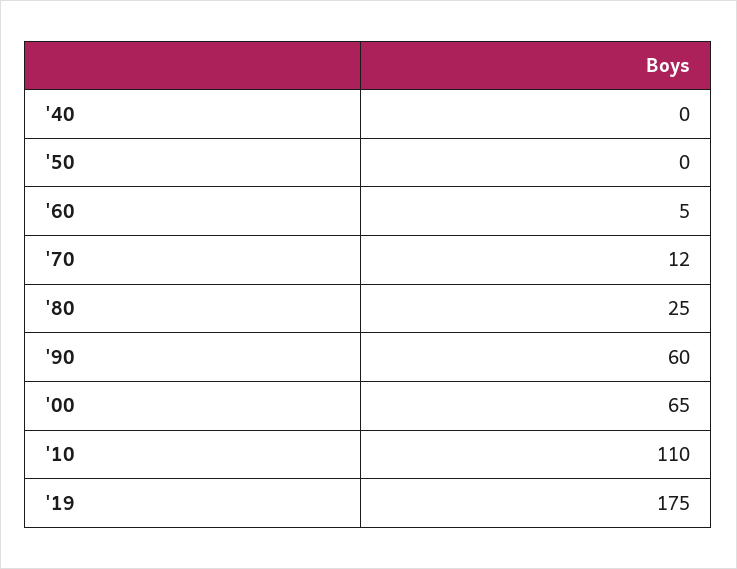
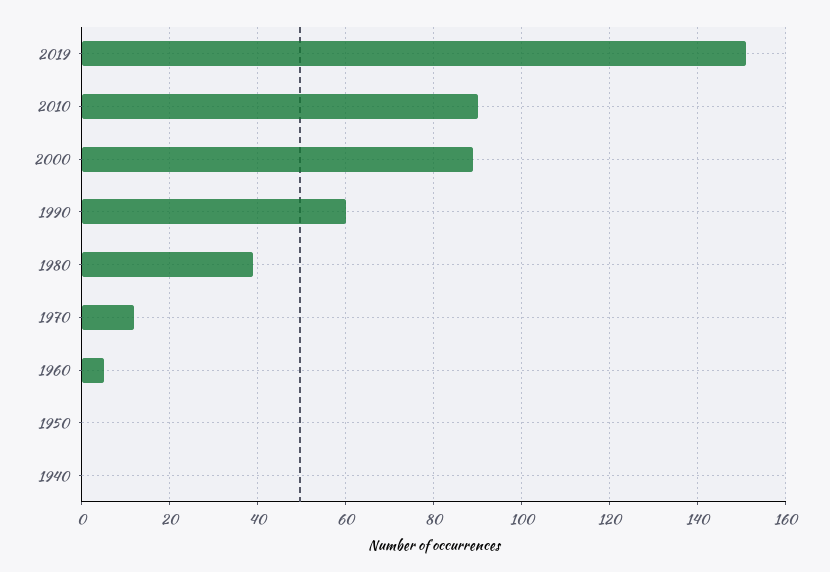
  {
    "'40": 0,
    "'50": 0,
    "'60": 5,
    "'70": 12,
-   "'80": 25,
+   "'80": 40,
    "'90": 60,
-   "'00": 65,
+   "'00": 90,
-   "'10": 110,
+   "'10": 90,
-   "'19": 175
+   "'19": 150
  }

